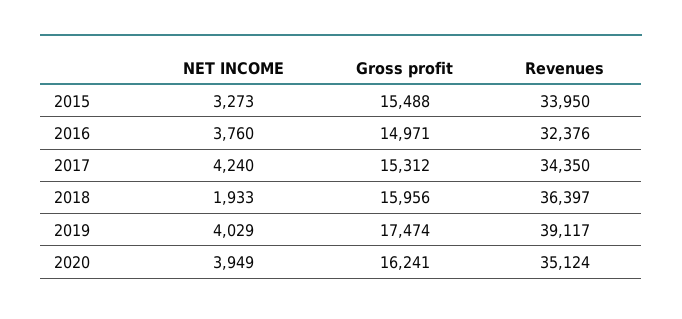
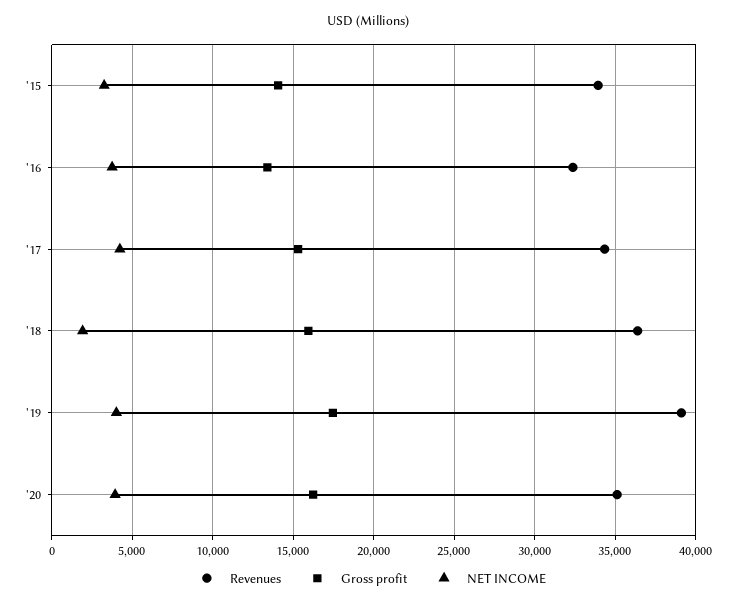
  {
    "NET INCOME": {
      "2015": 3273,
      "2016": 3760,
      "2017": 4240,
      "2018": 1933,
      "2019": 4029,
      "2020": 3949
    },
    "Gross profit": {
-     "2015": 15488,
+     "2015": 14000,
-     "2016": 14971,
+     "2016": 13500,
      "2017": 15312,
      "2018": 15956,
      "2019": 17474,
      "2020": 16241
    },
    "Revenues": {
      "2015": 33950,
      "2016": 32376,
      "2017": 34350,
      "2018": 36397,
      "2019": 39117,
      "2020": 35124
    }
  }

